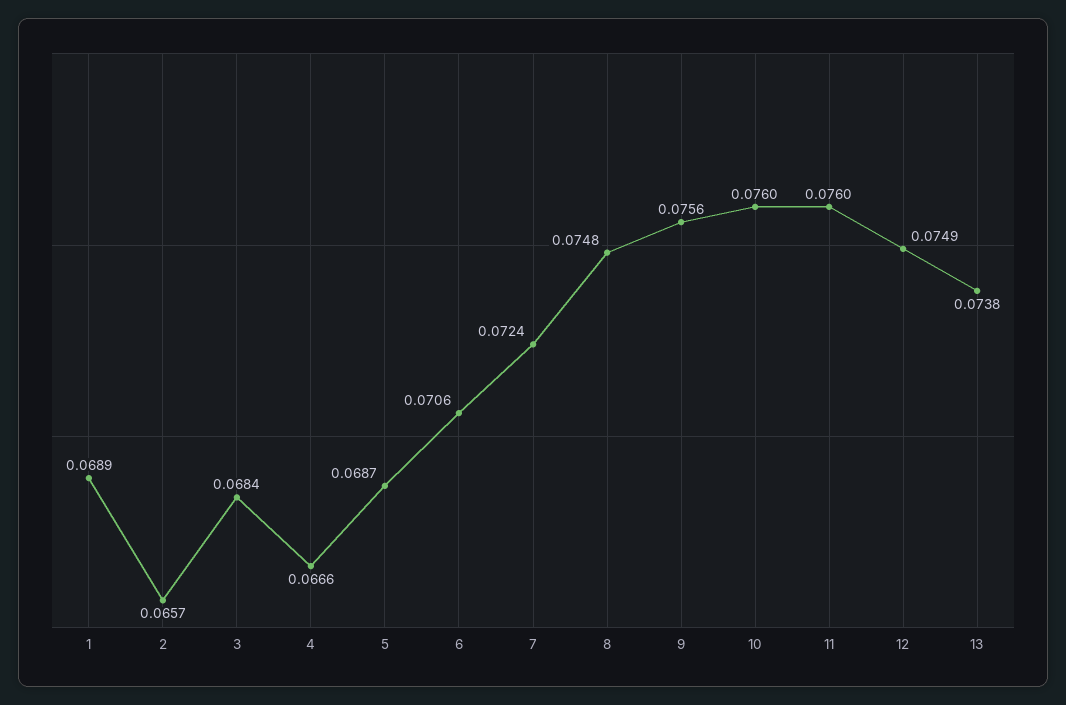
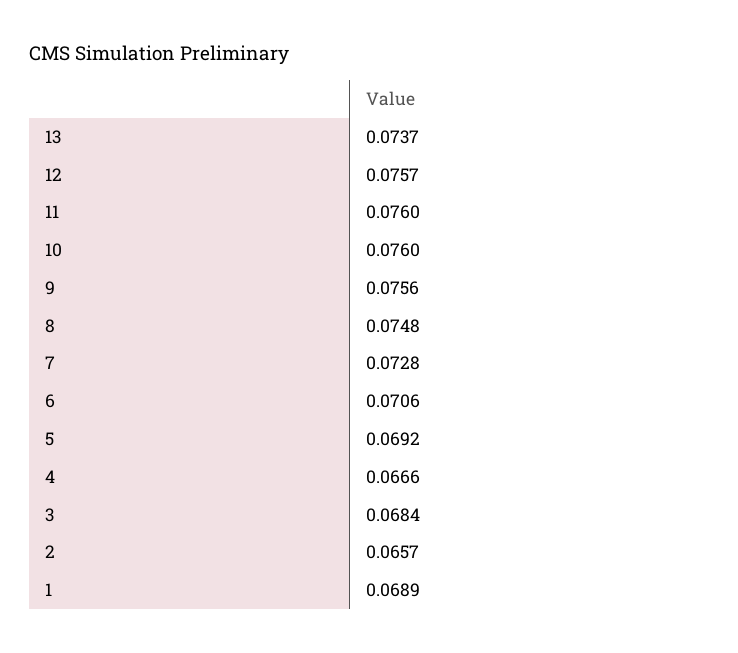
  {
    "1": 0.0689,
    "2": 0.0657,
    "3": 0.0684,
    "4": 0.0666,
-   "5": 0.0687,
+   "5": 0.0692,
    "6": 0.0706,
-   "7": 0.0724,
+   "7": 0.0728,
    "8": 0.0748,
    "9": 0.0756,
    "10": 0.076,
    "11": 0.076,
-   "12": 0.0749,
+   "12": 0.0757,
-   "13": 0.0738
+   "13": 0.0737
  }

